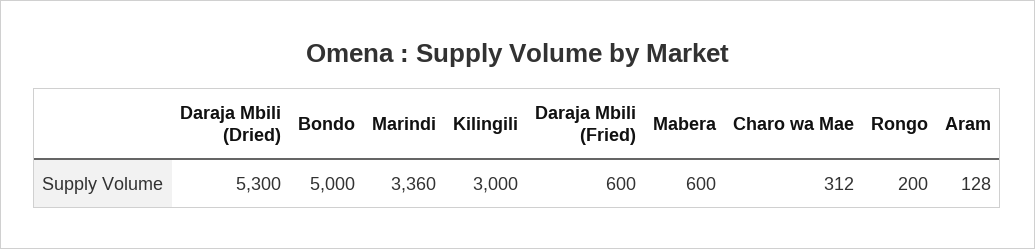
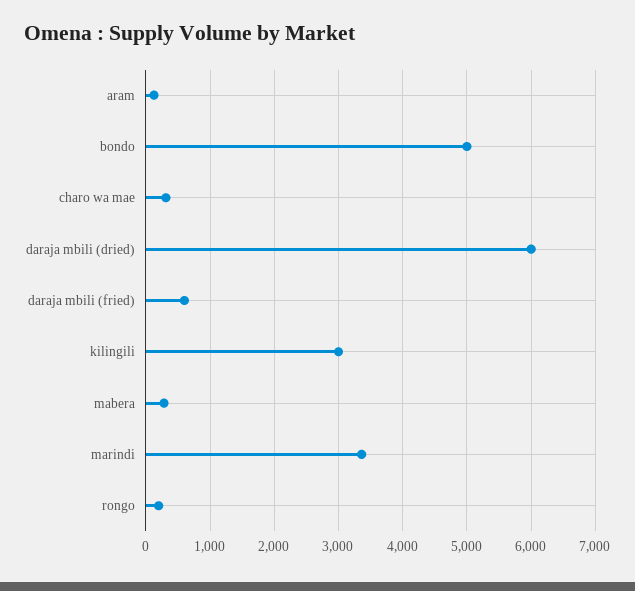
  {
-   "Daraja Mbili (Dried)": 5300,
+   "Daraja Mbili (Dried)": 6000,
    "Bondo": 5000,
    "Marindi": 3360,
    "Kilingili": 3000,
    "Daraja Mbili (Fried)": 600,
-   "Mabera": 600,
+   "Mabera": 300,
    "Charo wa Mae": 312,
    "Rongo": 200,
    "Aram": 128
  }

